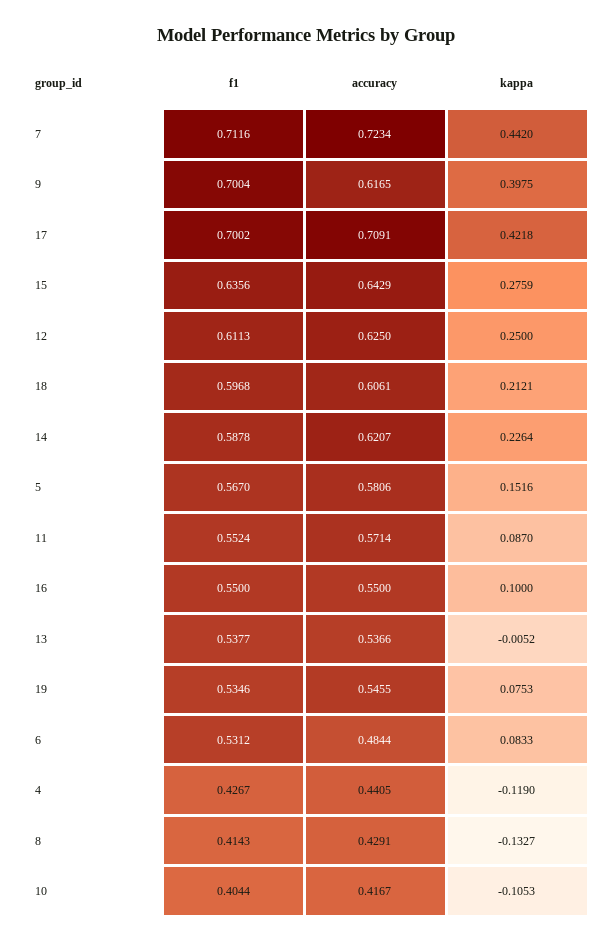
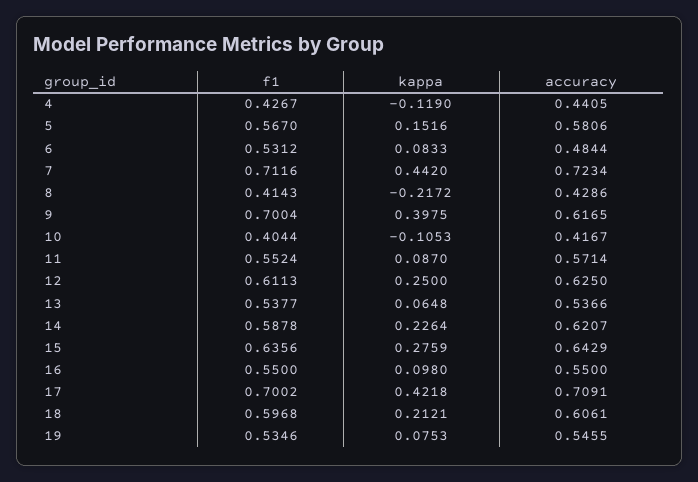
  {
    "f1": {
      "7": 0.7116,
      "9": 0.7004,
      "17": 0.7002,
      "15": 0.6356,
      "12": 0.6113,
      "18": 0.5968,
      "14": 0.5878,
      "5": 0.567,
      "11": 0.5524,
      "16": 0.55,
      "13": 0.5377,
      "19": 0.5346,
      "6": 0.5312,
      "4": 0.4267,
      "8": 0.4143,
      "10": 0.4044
    },
    "accuracy": {
      "7": 0.7234,
      "9": 0.6165,
      "17": 0.7091,
      "15": 0.6429,
      "12": 0.625,
      "18": 0.6061,
      "14": 0.6207,
      "5": 0.5806,
      "11": 0.5714,
      "16": 0.55,
      "13": 0.5366,
      "19": 0.5455,
      "6": 0.4844,
      "4": 0.4405,
-     "8": 0.4291,
+     "8": 0.4286,
      "10": 0.4167
    },
    "kappa": {
      "7": 0.442,
      "9": 0.3975,
      "17": 0.4218,
      "15": 0.2759,
      "12": 0.25,
      "18": 0.2121,
      "14": 0.2264,
      "5": 0.1516,
      "11": 0.087,
-     "16": 0.1,
+     "16": 0.098,
-     "13": -0.0052,
+     "13": 0.0648,
      "19": 0.0753,
      "6": 0.0833,
      "4": -0.119,
-     "8": -0.1327,
+     "8": -0.2172,
      "10": -0.1053
    }
  }

